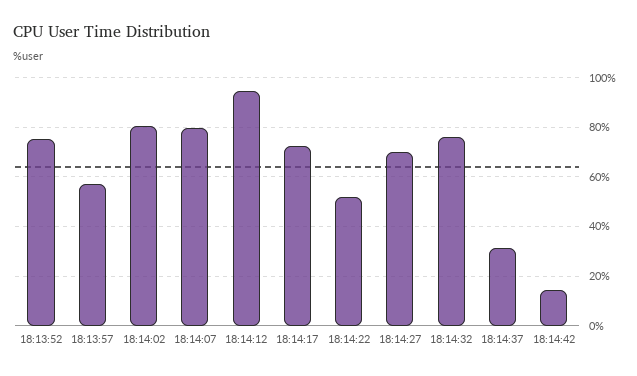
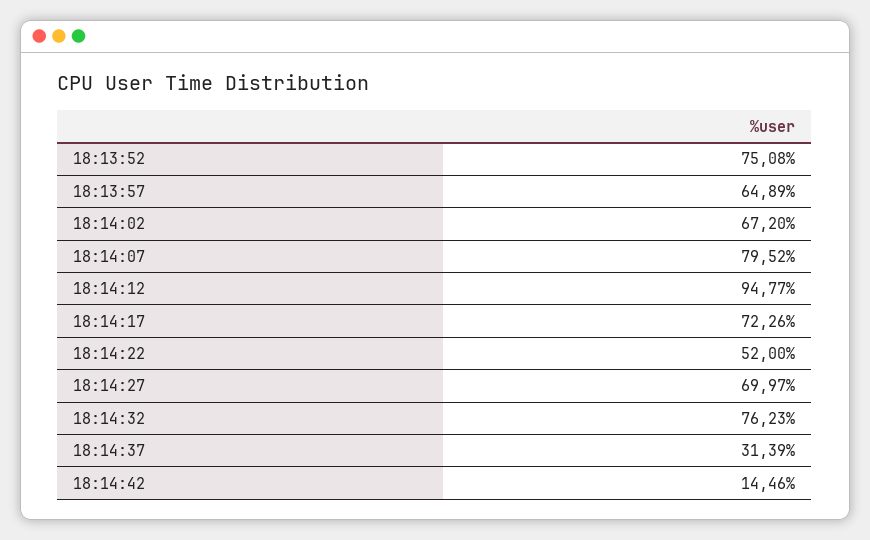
  {
    "18:13:52": 75.08,
-   "18:13:57": 57.5,
+   "18:13:57": 64.89,
-   "18:14:02": 80,
+   "18:14:02": 67.2,
    "18:14:07": 79.52,
    "18:14:12": 94.77,
    "18:14:17": 72.26,
    "18:14:22": 52,
    "18:14:27": 69.97,
    "18:14:32": 76.23,
    "18:14:37": 31.39,
    "18:14:42": 14.46
  }

